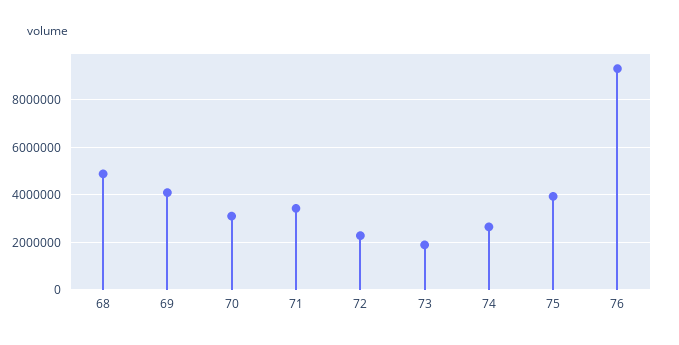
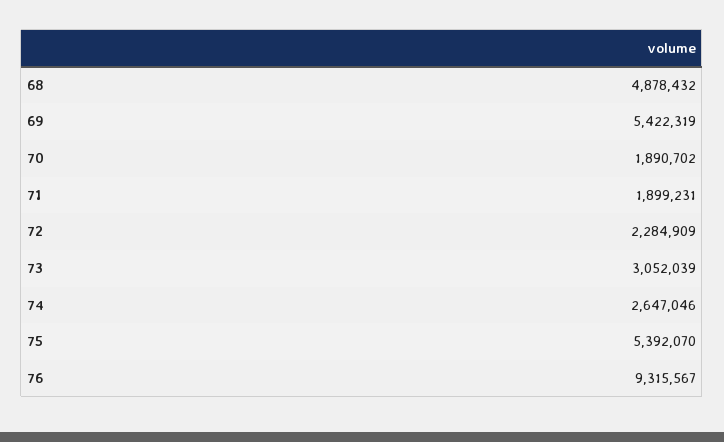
  {
    "68": 4878432,
-   "69": 4000000,
+   "69": 5422319,
-   "70": 3000000,
+   "70": 1890702,
-   "71": 3500000,
+   "71": 1899231,
    "72": 2284909,
-   "73": 2000000,
+   "73": 3052039,
    "74": 2647046,
-   "75": 4000000,
+   "75": 5392070,
    "76": 9315567
  }

